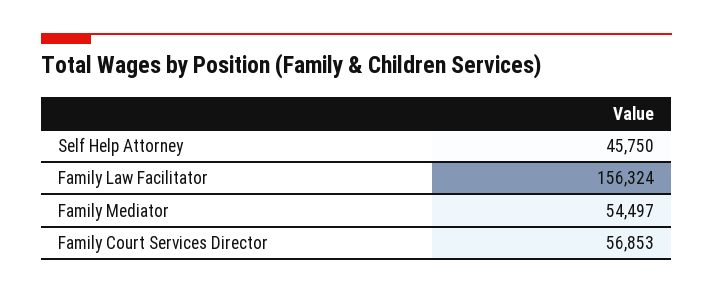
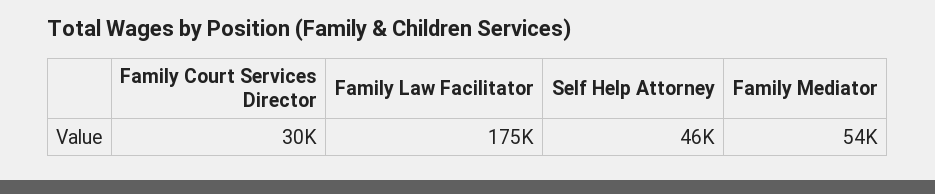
  {
    "Self Help Attorney": 45750,
-   "Family Law Facilitator": 156324,
+   "Family Law Facilitator": 175000,
    "Family Mediator": 54497,
-   "Family Court Services Director": 56853
+   "Family Court Services Director": 30000
  }

